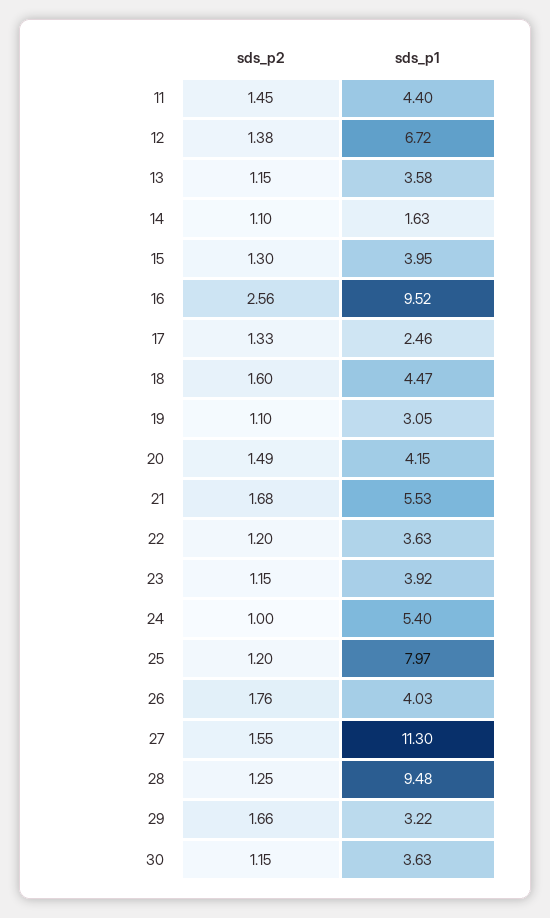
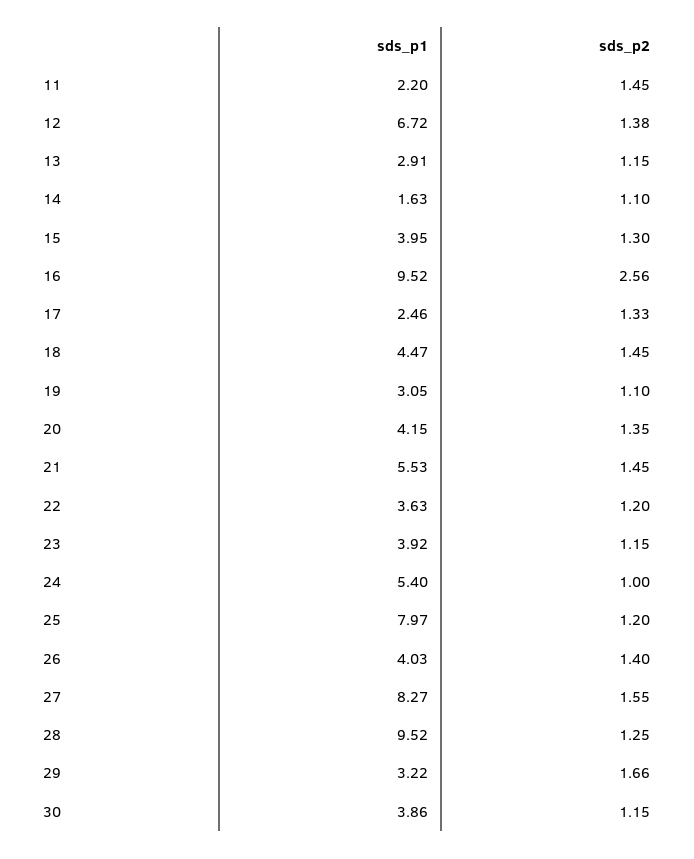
  {
    "sds_p2": {
      "11": 1.45,
      "12": 1.38,
      "13": 1.15,
      "14": 1.1,
      "15": 1.3,
      "16": 2.56,
      "17": 1.33,
-     "18": 1.6,
+     "18": 1.45,
      "19": 1.1,
-     "20": 1.49,
+     "20": 1.35,
-     "21": 1.68,
+     "21": 1.45,
      "22": 1.2,
      "23": 1.15,
      "24": 1,
      "25": 1.2,
-     "26": 1.76,
+     "26": 1.4,
      "27": 1.55,
      "28": 1.25,
      "29": 1.66,
      "30": 1.15
    },
    "sds_p1": {
-     "11": 4.4,
+     "11": 2.2,
      "12": 6.72,
-     "13": 3.58,
+     "13": 2.91,
      "14": 1.63,
      "15": 3.95,
      "16": 9.52,
      "17": 2.46,
      "18": 4.47,
      "19": 3.05,
      "20": 4.15,
      "21": 5.53,
      "22": 3.63,
      "23": 3.92,
      "24": 5.4,
      "25": 7.97,
      "26": 4.03,
-     "27": 11.3,
+     "27": 8.27,
-     "28": 9.48,
+     "28": 9.52,
      "29": 3.22,
-     "30": 3.63
+     "30": 3.86
    }
  }

